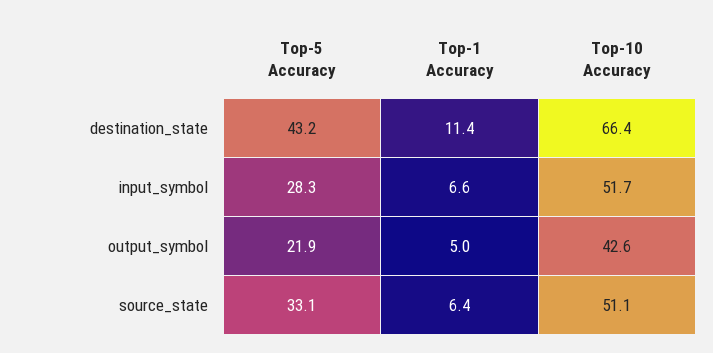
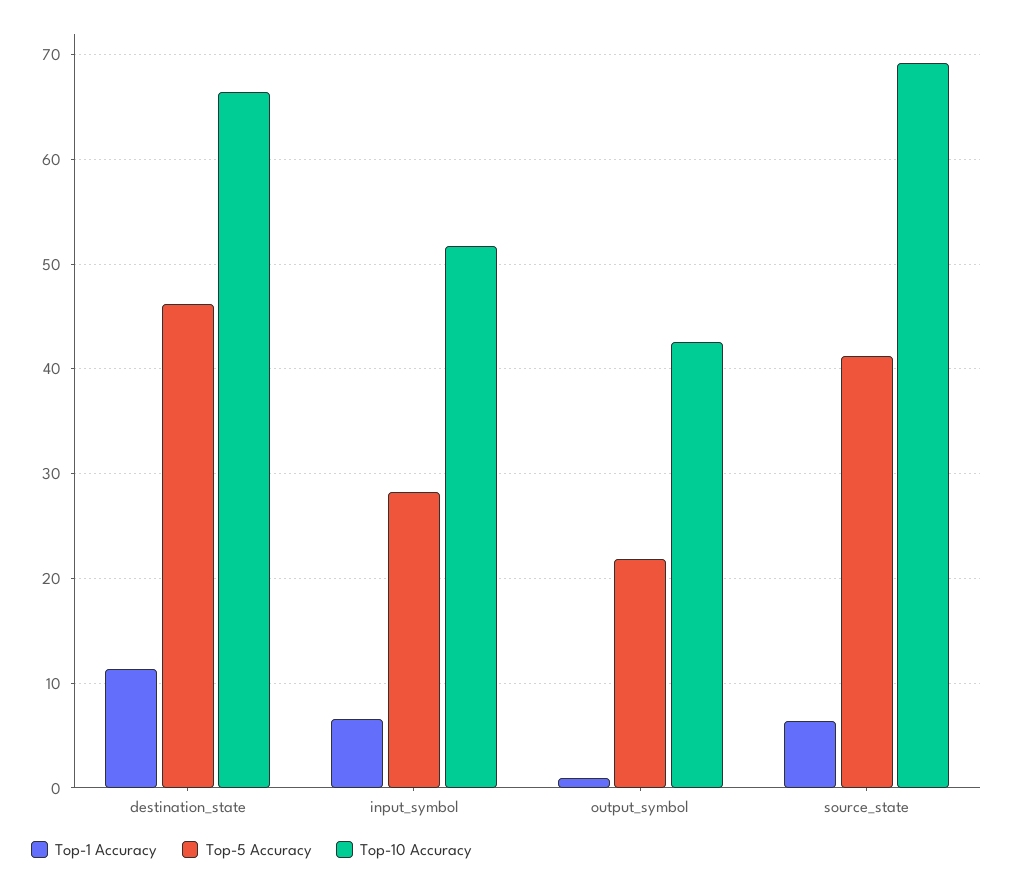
  {
    "Top-5 Accuracy": {
-     "destination_state": 43.2,
+     "destination_state": 46,
      "input_symbol": 28.3,
      "output_symbol": 21.9,
-     "source_state": 33.1
+     "source_state": 41
    },
    "Top-1 Accuracy": {
      "destination_state": 11.4,
      "input_symbol": 6.6,
-     "output_symbol": 5,
+     "output_symbol": 1,
      "source_state": 6.4
    },
    "Top-10 Accuracy": {
      "destination_state": 66.4,
      "input_symbol": 51.7,
      "output_symbol": 42.6,
-     "source_state": 51.1
+     "source_state": 69
    }
  }

